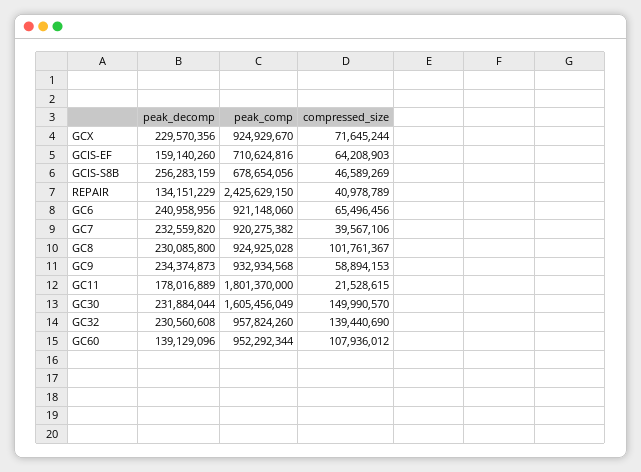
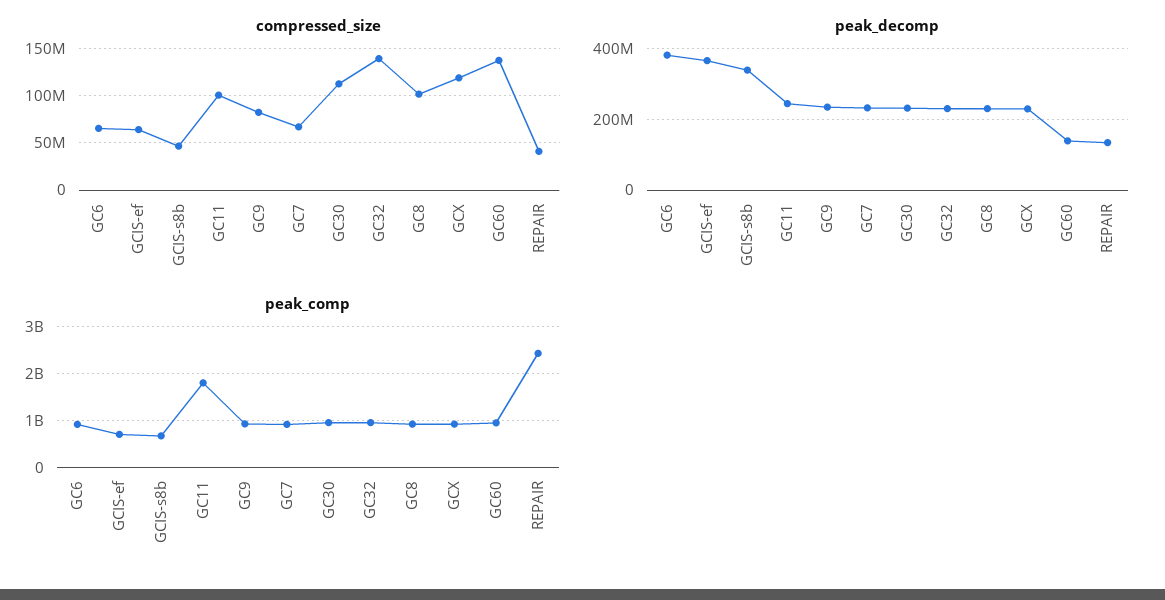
  {
    "peak_decomp": {
      "GCX": 229570356,
-     "GCIS-EF": 159140260,
+     "GCIS-EF": 360000000,
-     "GCIS-S8B": 256283159,
+     "GCIS-S8B": 340000000,
      "REPAIR": 134151229,
-     "GC6": 240958956,
+     "GC6": 380000000,
      "GC7": 232559820,
      "GC8": 230085800,
      "GC9": 234374873,
-     "GC11": 178016889,
+     "GC11": 240000000,
      "GC30": 231884044,
      "GC32": 230560608,
      "GC60": 139129096
    },
    "peak_comp": {
      "GCX": 924929670,
      "GCIS-EF": 710624816,
      "GCIS-S8B": 678654056,
      "REPAIR": 2425629150,
      "GC6": 921148060,
      "GC7": 920275382,
      "GC8": 924925028,
      "GC9": 932934568,
      "GC11": 1801370000,
-     "GC30": 1605456049,
+     "GC30": 1000000000,
      "GC32": 957824260,
      "GC60": 952292344
    },
    "compressed_size": {
-     "GCX": 71645244,
+     "GCX": 120000000,
      "GCIS-EF": 64208903,
      "GCIS-S8B": 46589269,
      "REPAIR": 40978789,
      "GC6": 65496456,
-     "GC7": 39567106,
+     "GC7": 70000000,
      "GC8": 101761367,
-     "GC9": 58894153,
+     "GC9": 80000000,
-     "GC11": 21528615,
+     "GC11": 100000000,
-     "GC30": 149990570,
+     "GC30": 110000000,
      "GC32": 139440690,
-     "GC60": 107936012
+     "GC60": 140000000
    }
  }

